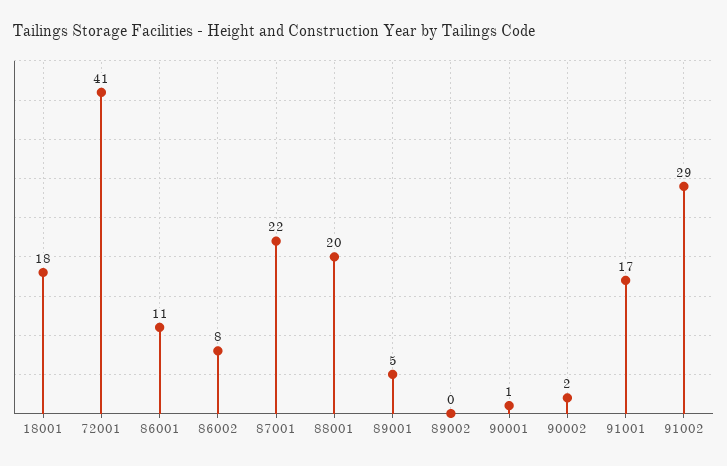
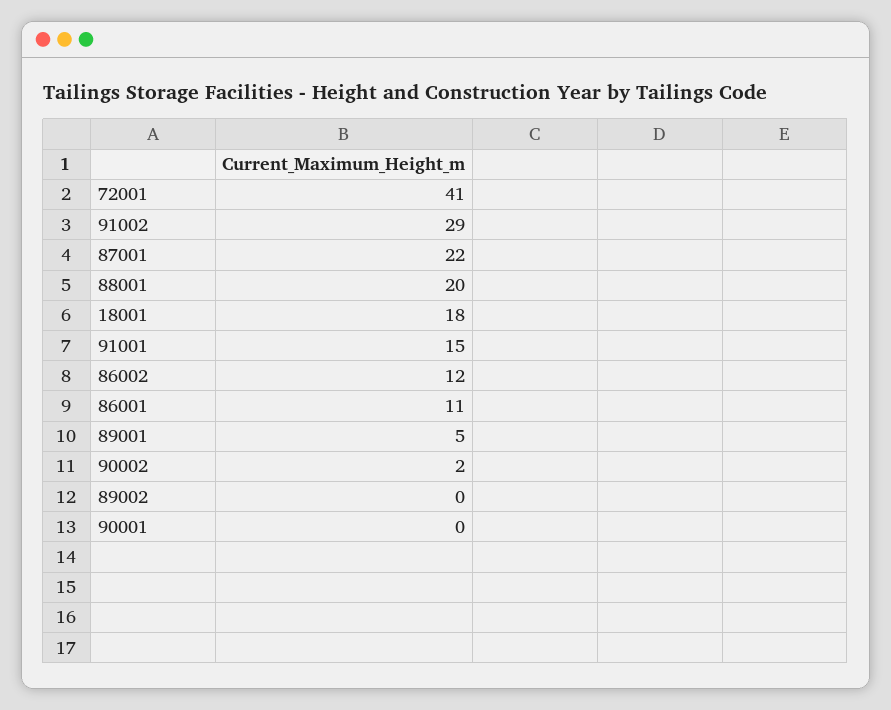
  {
    "18001": 18,
    "72001": 41,
    "86001": 11,
-   "86002": 8,
+   "86002": 12,
    "87001": 22,
    "88001": 20,
    "89001": 5,
    "89002": 0,
-   "90001": 1,
+   "90001": 0,
    "90002": 2,
-   "91001": 17,
+   "91001": 15,
    "91002": 29
  }

